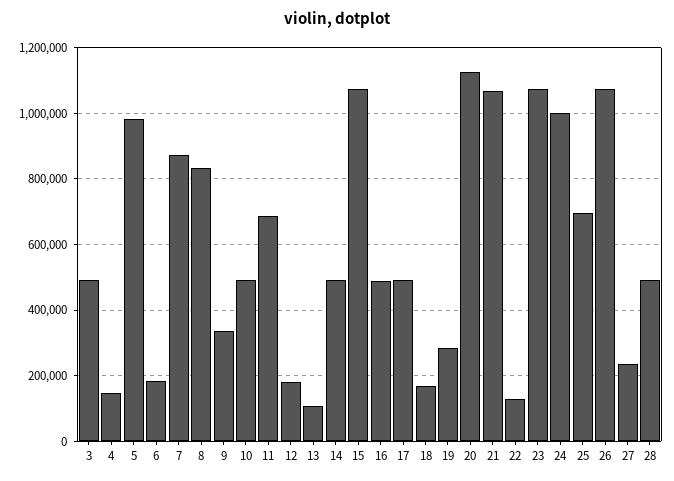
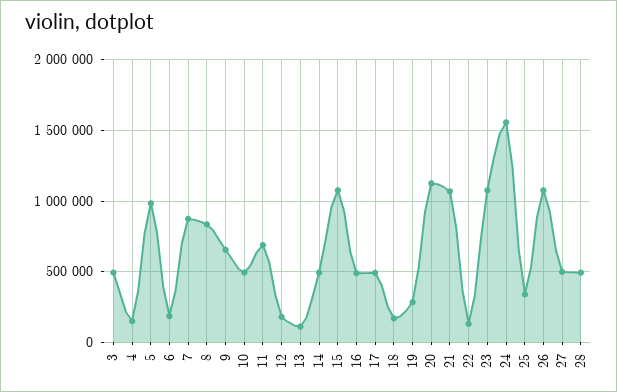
  {
    "3": 500000,
    "4": 140000,
    "5": 980000,
    "6": 180000,
    "7": 880000,
    "8": 840000,
-   "9": 340000,
+   "9": 650000,
    "10": 500000,
    "11": 680000,
    "12": 180000,
    "13": 100000,
    "14": 500000,
    "15": 1080000,
    "16": 480000,
    "17": 500000,
    "18": 160000,
    "19": 280000,
    "20": 1120000,
    "21": 1060000,
    "22": 120000,
    "23": 1080000,
-   "24": 1000000,
+   "24": 1550000,
-   "25": 700000,
+   "25": 350000,
    "26": 1080000,
-   "27": 240000,
+   "27": 500000,
    "28": 500000
  }

